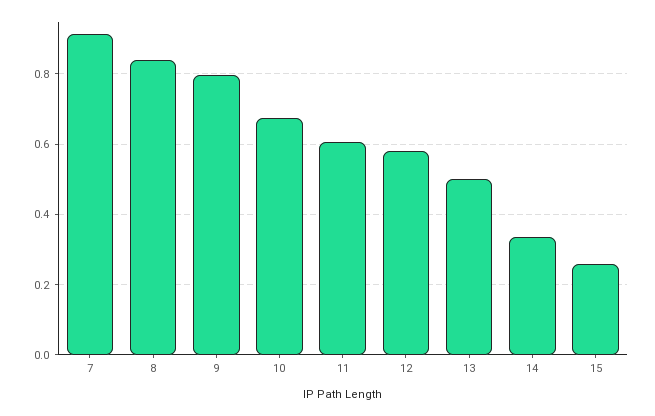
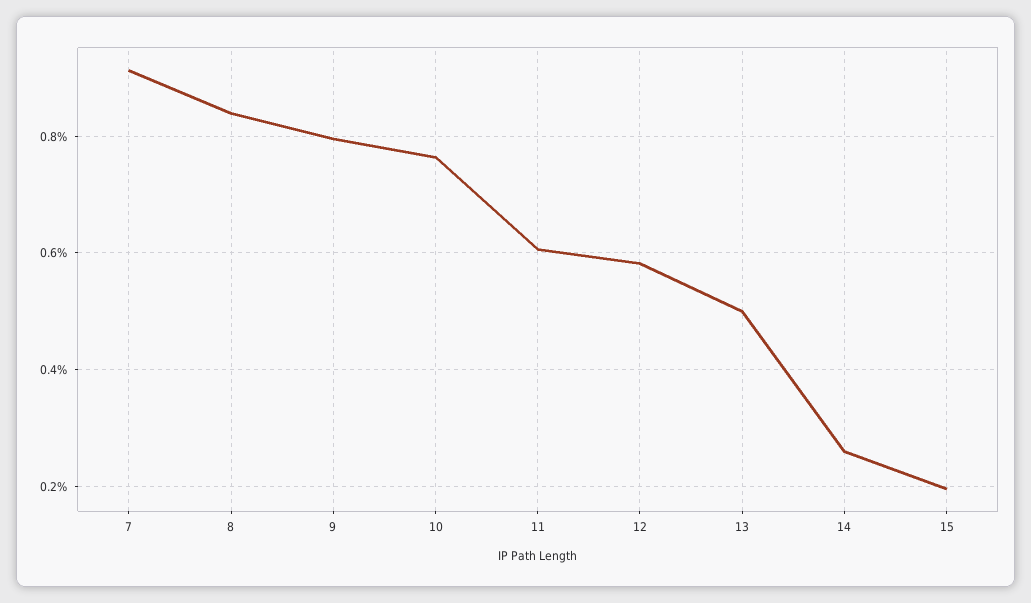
  {
    "7": 0.92,
    "8": 0.84,
    "9": 0.8,
-   "10": 0.68,
+   "10": 0.76,
    "11": 0.6,
    "12": 0.58,
    "13": 0.5,
-   "14": 0.34,
+   "14": 0.26,
-   "15": 0.26
+   "15": 0.2
  }

